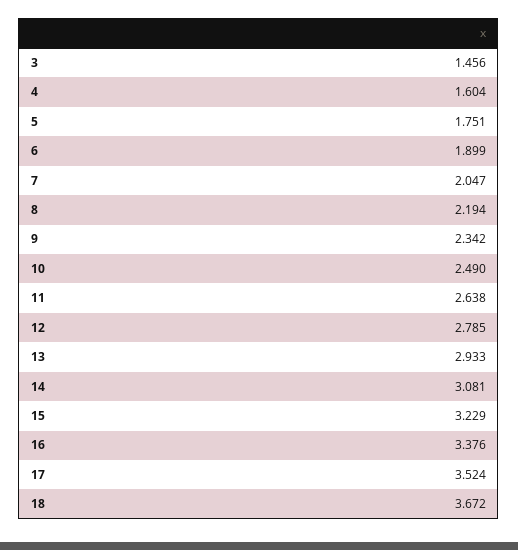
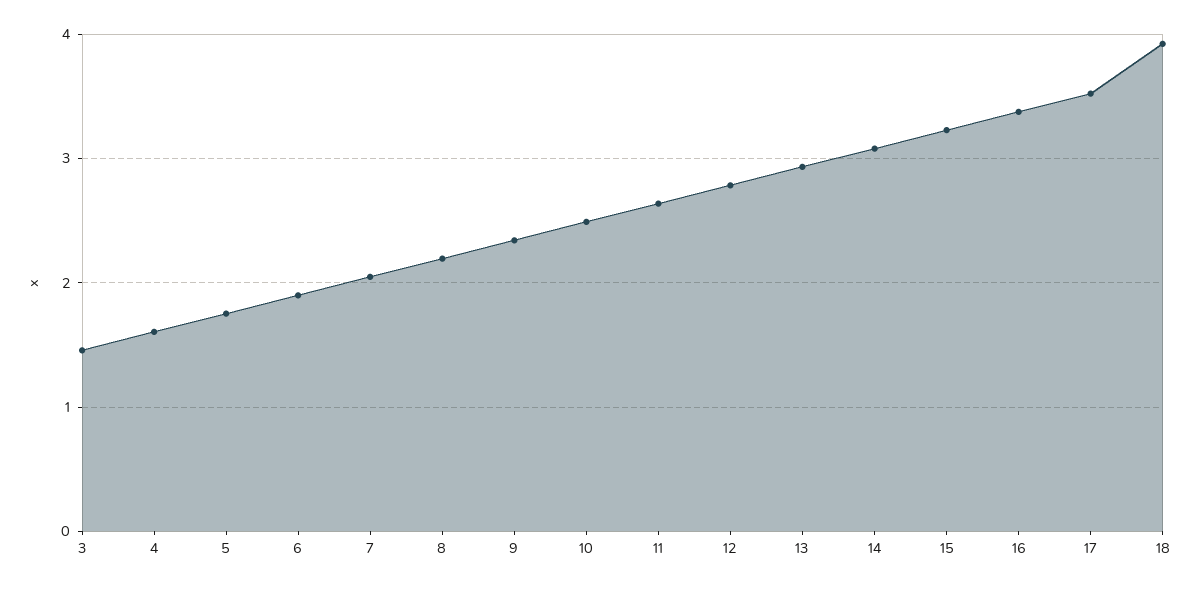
  {
    "3": 1.456,
    "4": 1.604,
    "5": 1.751,
    "6": 1.899,
    "7": 2.047,
    "8": 2.194,
    "9": 2.342,
    "10": 2.49,
    "11": 2.638,
    "12": 2.785,
    "13": 2.933,
    "14": 3.081,
    "15": 3.229,
    "16": 3.376,
    "17": 3.524,
-   "18": 3.672
+   "18": 3.9
  }

